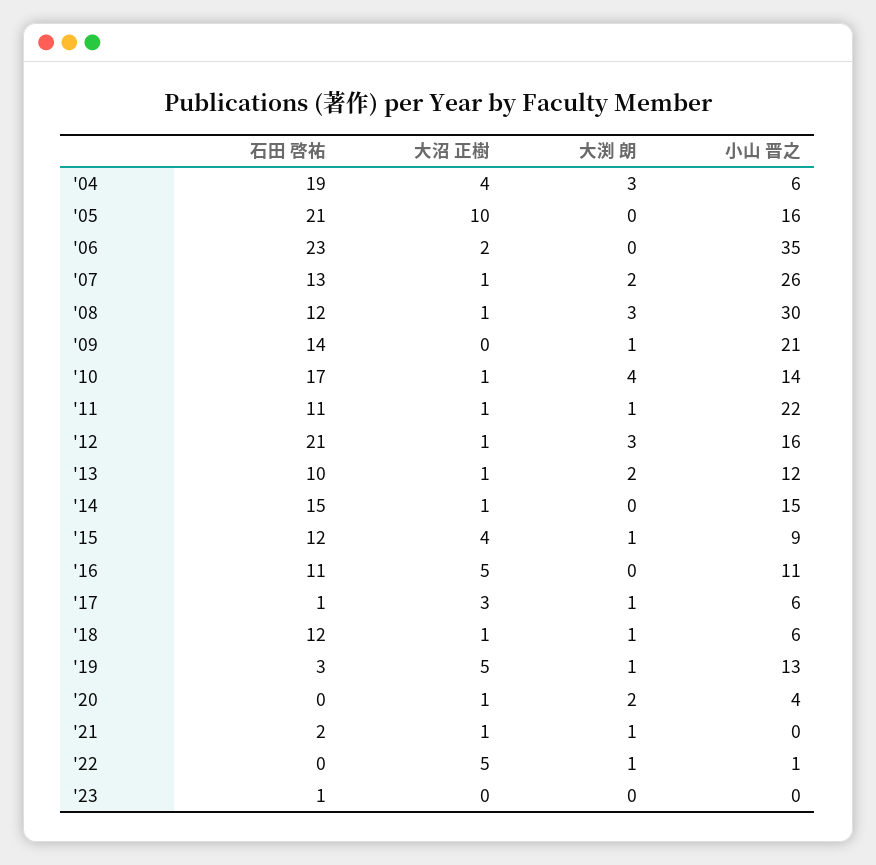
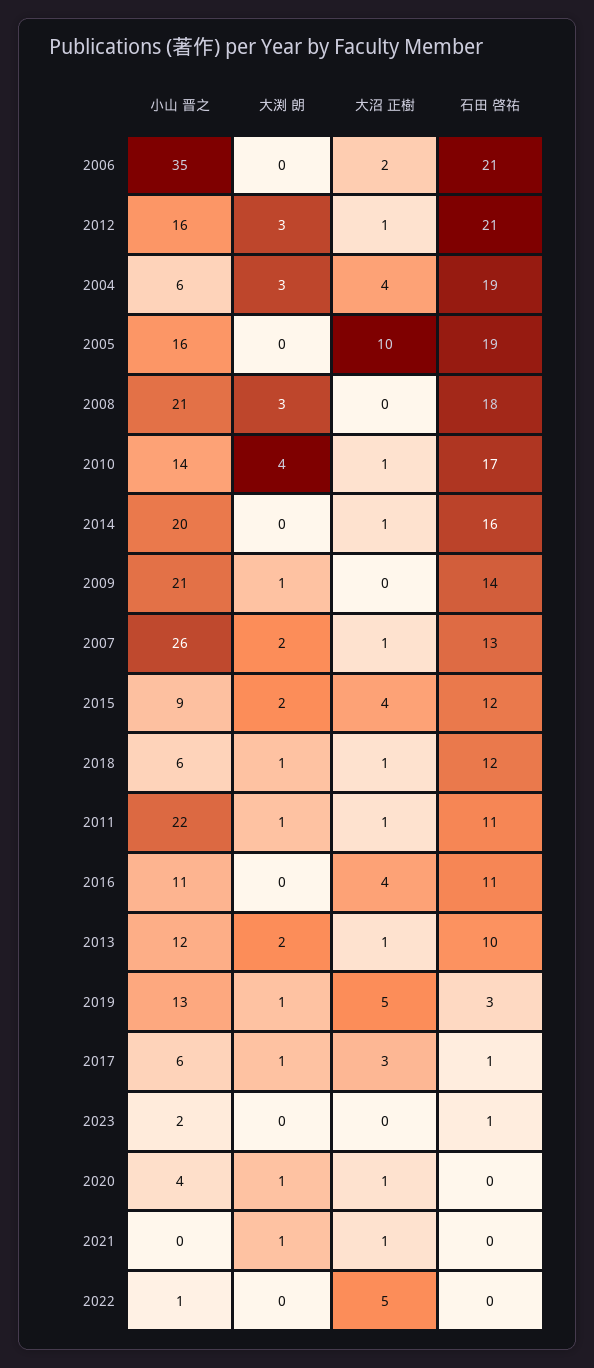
  {
    "石田 啓祐": {
      "'04": 19,
-     "'05": 21,
+     "'05": 19,
-     "'06": 23,
+     "'06": 21,
      "'07": 13,
-     "'08": 12,
+     "'08": 18,
      "'09": 14,
      "'10": 17,
      "'11": 11,
      "'12": 21,
      "'13": 10,
-     "'14": 15,
+     "'14": 16,
      "'15": 12,
      "'16": 11,
      "'17": 1,
      "'18": 12,
      "'19": 3,
      "'20": 0,
-     "'21": 2,
+     "'21": 0,
      "'22": 0,
      "'23": 1
    },
    "大沼 正樹": {
      "'04": 4,
      "'05": 10,
      "'06": 2,
      "'07": 1,
-     "'08": 1,
+     "'08": 0,
      "'09": 0,
      "'10": 1,
      "'11": 1,
      "'12": 1,
      "'13": 1,
      "'14": 1,
      "'15": 4,
-     "'16": 5,
+     "'16": 4,
      "'17": 3,
      "'18": 1,
      "'19": 5,
      "'20": 1,
      "'21": 1,
      "'22": 5,
      "'23": 0
    },
    "大渕 朗": {
      "'04": 3,
      "'05": 0,
      "'06": 0,
      "'07": 2,
      "'08": 3,
      "'09": 1,
      "'10": 4,
      "'11": 1,
      "'12": 3,
      "'13": 2,
      "'14": 0,
-     "'15": 1,
+     "'15": 2,
      "'16": 0,
      "'17": 1,
      "'18": 1,
      "'19": 1,
-     "'20": 2,
+     "'20": 1,
      "'21": 1,
-     "'22": 1,
+     "'22": 0,
      "'23": 0
    },
    "小山 晋之": {
      "'04": 6,
      "'05": 16,
      "'06": 35,
      "'07": 26,
-     "'08": 30,
+     "'08": 21,
      "'09": 21,
      "'10": 14,
      "'11": 22,
      "'12": 16,
      "'13": 12,
-     "'14": 15,
+     "'14": 20,
      "'15": 9,
      "'16": 11,
      "'17": 6,
      "'18": 6,
      "'19": 13,
      "'20": 4,
      "'21": 0,
      "'22": 1,
-     "'23": 0
+     "'23": 2
    }
  }

